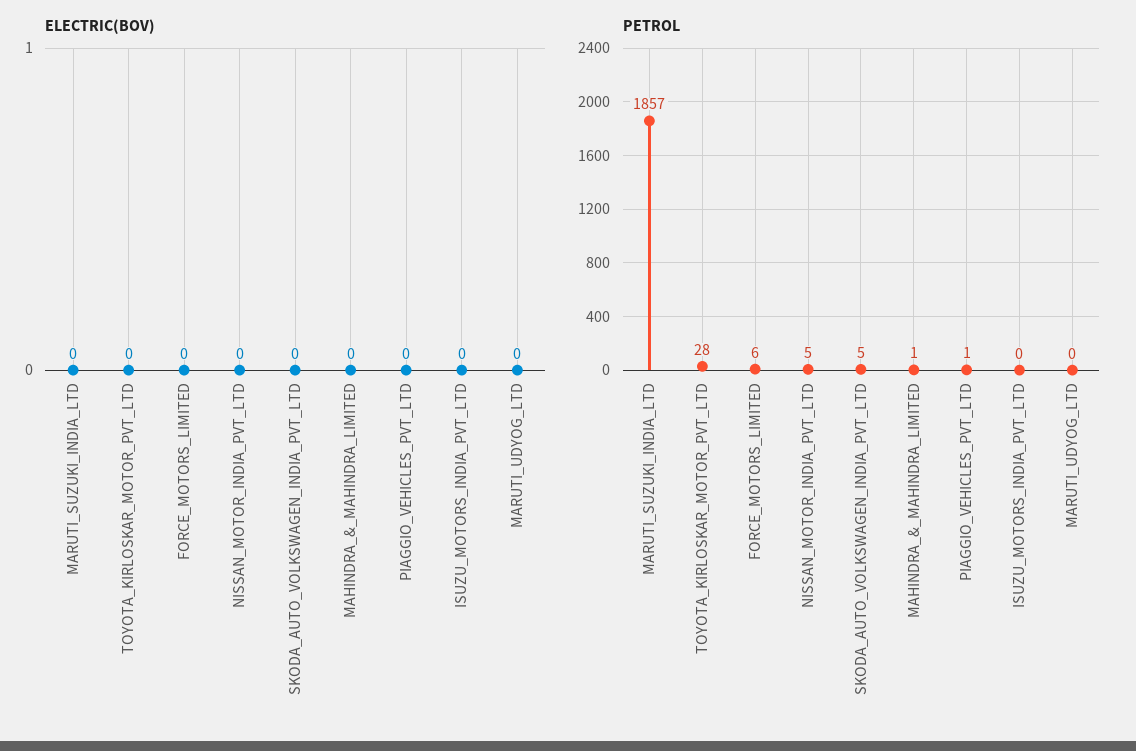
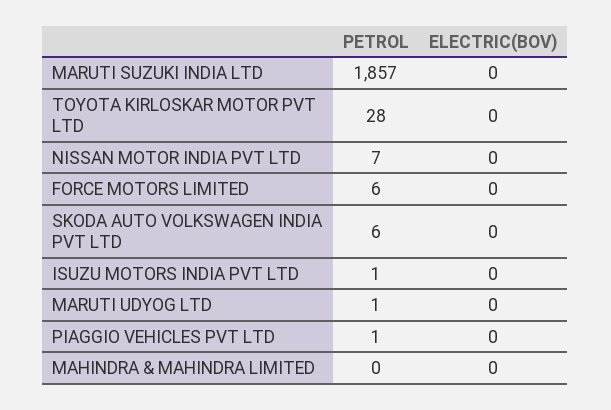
  {
    "ELECTRIC(BOV)": {
      "MARUTI_SUZUKI_INDIA_LTD": 0,
      "TOYOTA_KIRLOSKAR_MOTOR_PVT_LTD": 0,
      "FORCE_MOTORS_LIMITED": 0,
      "NISSAN_MOTOR_INDIA_PVT_LTD": 0,
      "SKODA_AUTO_VOLKSWAGEN_INDIA_PVT_LTD": 0,
      "MAHINDRA_&_MAHINDRA_LIMITED": 0,
      "PIAGGIO_VEHICLES_PVT_LTD": 0,
      "ISUZU_MOTORS_INDIA_PVT_LTD": 0,
      "MARUTI_UDYOG_LTD": 0
    },
    "PETROL": {
      "MARUTI_SUZUKI_INDIA_LTD": 1857,
      "TOYOTA_KIRLOSKAR_MOTOR_PVT_LTD": 28,
      "FORCE_MOTORS_LIMITED": 6,
-     "NISSAN_MOTOR_INDIA_PVT_LTD": 5,
+     "NISSAN_MOTOR_INDIA_PVT_LTD": 7,
-     "SKODA_AUTO_VOLKSWAGEN_INDIA_PVT_LTD": 5,
+     "SKODA_AUTO_VOLKSWAGEN_INDIA_PVT_LTD": 6,
-     "MAHINDRA_&_MAHINDRA_LIMITED": 1,
+     "MAHINDRA_&_MAHINDRA_LIMITED": 0,
      "PIAGGIO_VEHICLES_PVT_LTD": 1,
-     "ISUZU_MOTORS_INDIA_PVT_LTD": 0,
+     "ISUZU_MOTORS_INDIA_PVT_LTD": 1,
-     "MARUTI_UDYOG_LTD": 0
+     "MARUTI_UDYOG_LTD": 1
    }
  }

